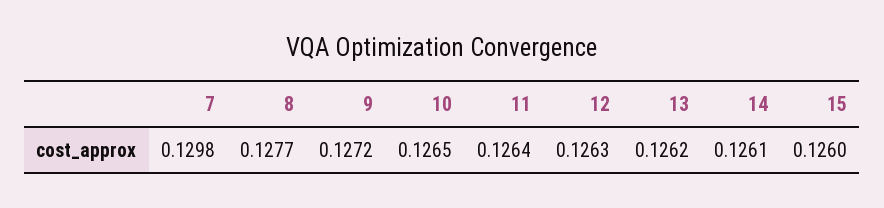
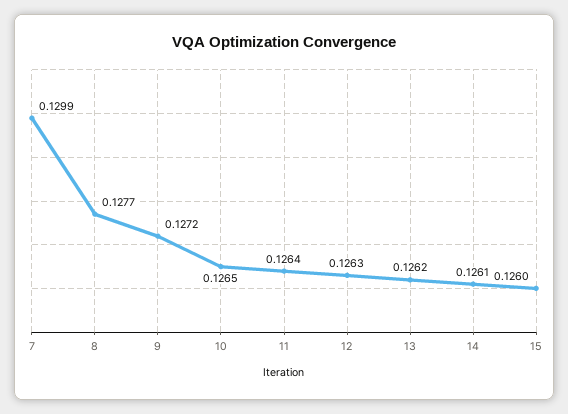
  {
-   "7": 0.1298,
+   "7": 0.1299,
    "8": 0.1277,
    "9": 0.1272,
    "10": 0.1265,
    "11": 0.1264,
    "12": 0.1263,
    "13": 0.1262,
    "14": 0.1261,
    "15": 0.126
  }

